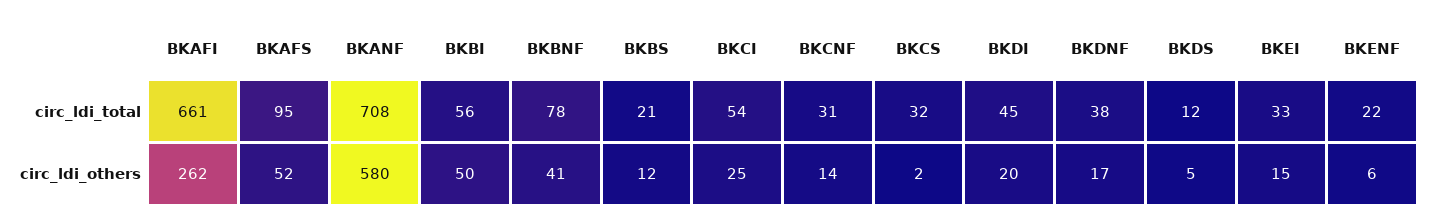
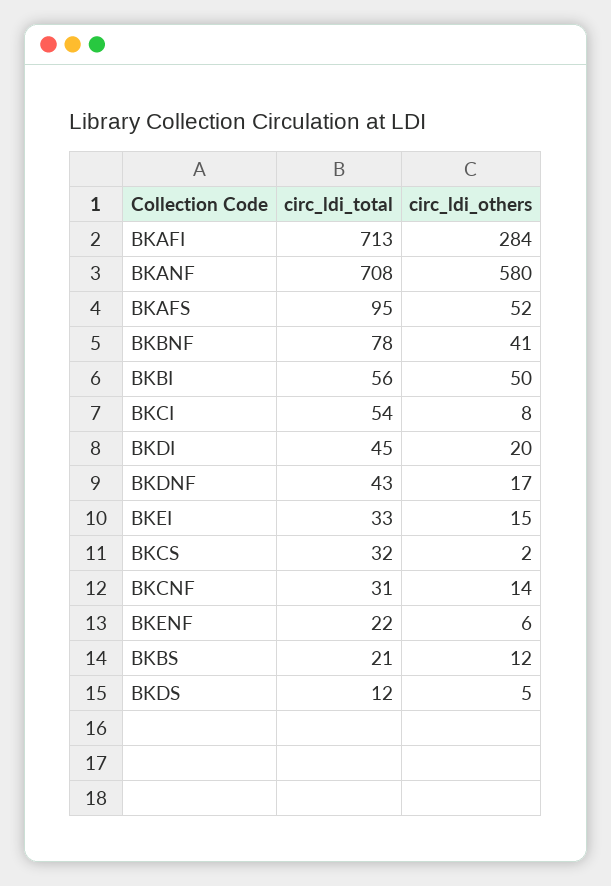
  {
    "BKAFI": {
-     "circ_ldi_total": 661,
+     "circ_ldi_total": 713,
-     "circ_ldi_others": 262
+     "circ_ldi_others": 284
    },
    "BKAFS": {
      "circ_ldi_total": 95,
      "circ_ldi_others": 52
    },
    "BKANF": {
      "circ_ldi_total": 708,
      "circ_ldi_others": 580
    },
    "BKBI": {
      "circ_ldi_total": 56,
      "circ_ldi_others": 50
    },
    "BKBNF": {
      "circ_ldi_total": 78,
      "circ_ldi_others": 41
    },
    "BKBS": {
      "circ_ldi_total": 21,
      "circ_ldi_others": 12
    },
    "BKCI": {
      "circ_ldi_total": 54,
-     "circ_ldi_others": 25
+     "circ_ldi_others": 8
    },
    "BKCNF": {
      "circ_ldi_total": 31,
      "circ_ldi_others": 14
    },
    "BKCS": {
      "circ_ldi_total": 32,
      "circ_ldi_others": 2
    },
    "BKDI": {
      "circ_ldi_total": 45,
      "circ_ldi_others": 20
    },
    "BKDNF": {
-     "circ_ldi_total": 38,
+     "circ_ldi_total": 43,
      "circ_ldi_others": 17
    },
    "BKDS": {
      "circ_ldi_total": 12,
      "circ_ldi_others": 5
    },
    "BKEI": {
      "circ_ldi_total": 33,
      "circ_ldi_others": 15
    },
    "BKENF": {
      "circ_ldi_total": 22,
      "circ_ldi_others": 6
    }
  }

